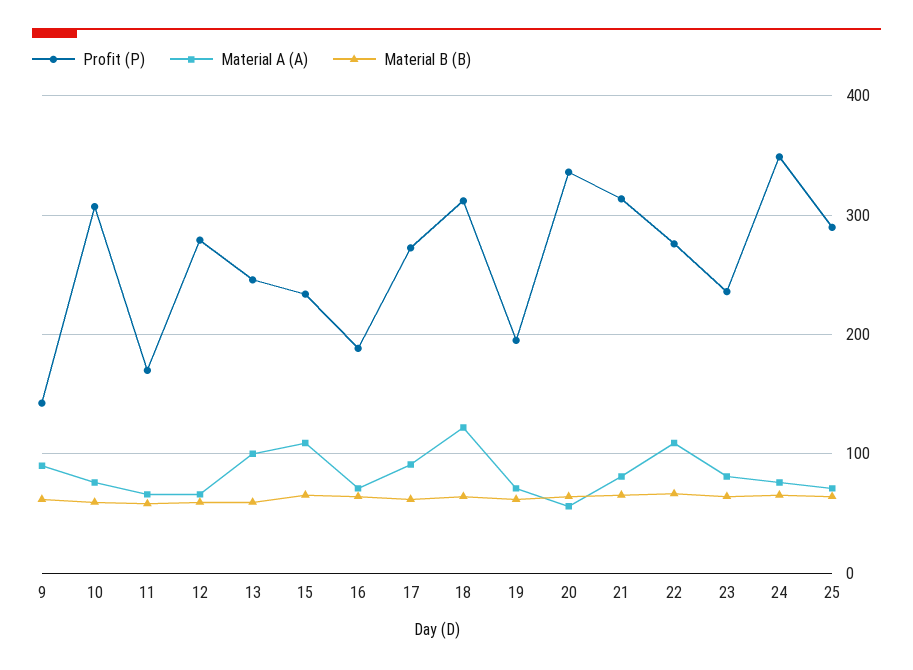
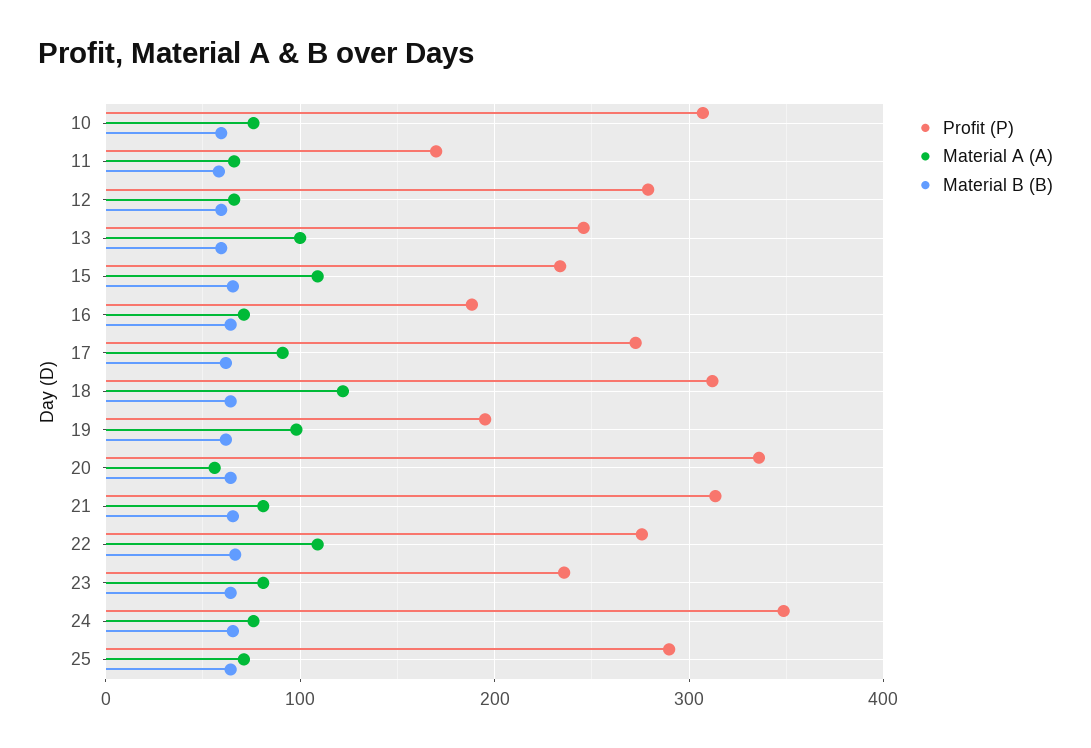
  {
    "Profit (P)": {
-     "9": 140,
      "10": 310,
      "11": 170,
      "12": 280,
      "13": 250,
      "15": 230,
      "16": 190,
      "17": 270,
      "18": 310,
      "19": 200,
      "20": 340,
      "21": 310,
      "22": 280,
      "23": 240,
      "24": 350,
      "25": 290
    },
    "Material A (A)": {
-     "9": 90,
      "10": 80,
      "11": 70,
      "12": 70,
      "13": 100,
      "15": 110,
      "16": 70,
      "17": 90,
      "18": 120,
-     "19": 70,
+     "19": 100,
      "20": 60,
      "21": 80,
      "22": 110,
      "23": 80,
      "24": 80,
      "25": 70
    },
    "Material B (B)": {
-     "9": 60,
      "10": 60,
      "11": 60,
      "12": 60,
      "13": 60,
      "15": 70,
      "16": 60,
      "17": 60,
      "18": 60,
      "19": 60,
      "20": 60,
      "21": 70,
      "22": 70,
      "23": 60,
      "24": 70,
      "25": 60
    }
  }

